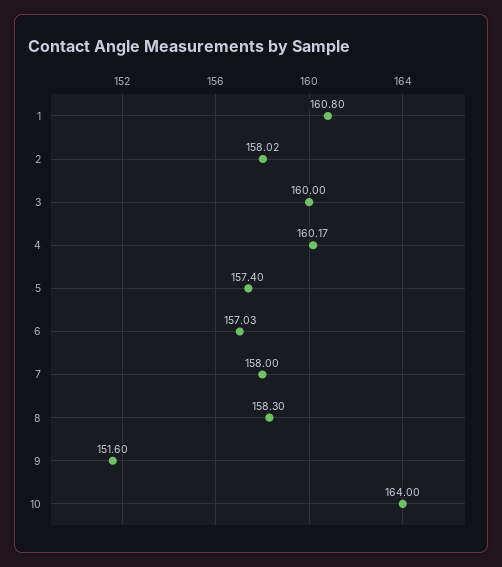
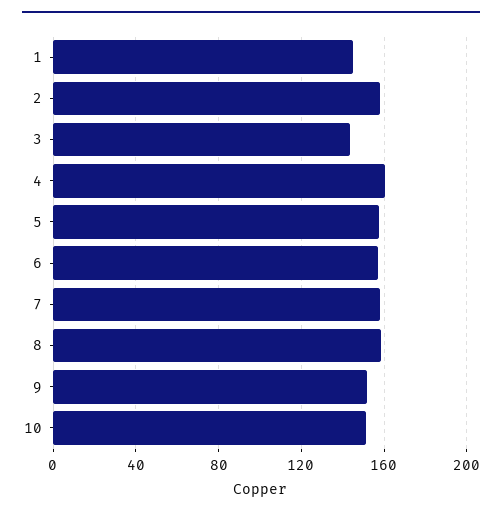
  {
-   "1": 160.8,
+   "1": 145,
    "2": 158.02,
-   "3": 160,
+   "3": 145,
    "4": 160.17,
    "5": 157.4,
    "6": 157.03,
    "7": 158,
    "8": 158.3,
    "9": 151.6,
-   "10": 164
+   "10": 150
  }

